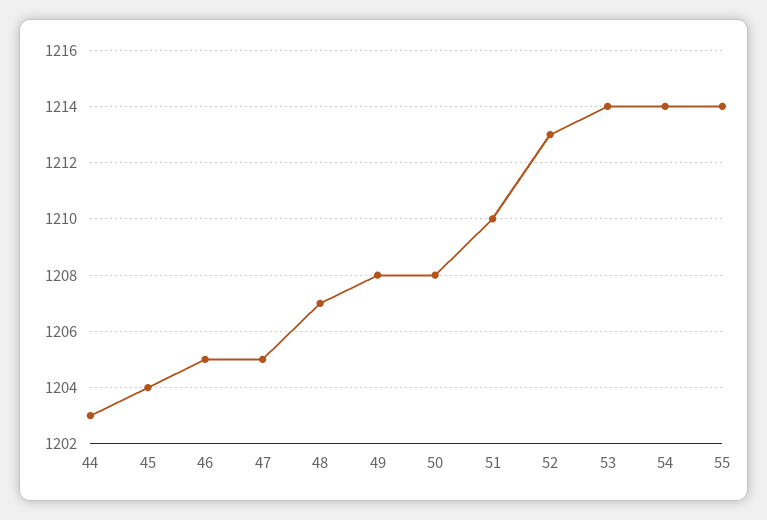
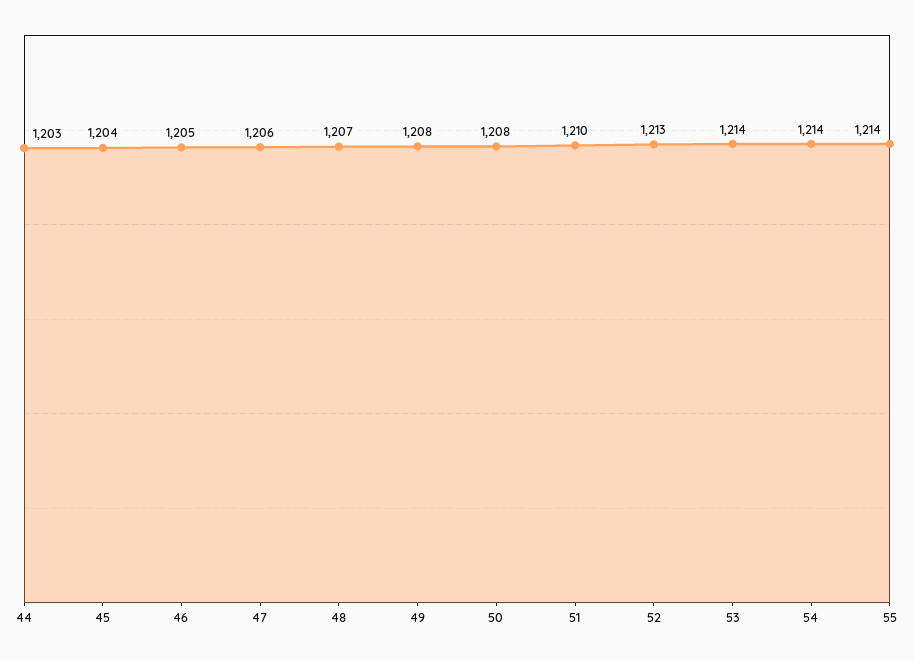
  {
    "44": 1203,
    "45": 1204,
    "46": 1205,
-   "47": 1205,
+   "47": 1206,
    "48": 1207,
    "49": 1208,
    "50": 1208,
    "51": 1210,
    "52": 1213,
    "53": 1214,
    "54": 1214,
    "55": 1214
  }

